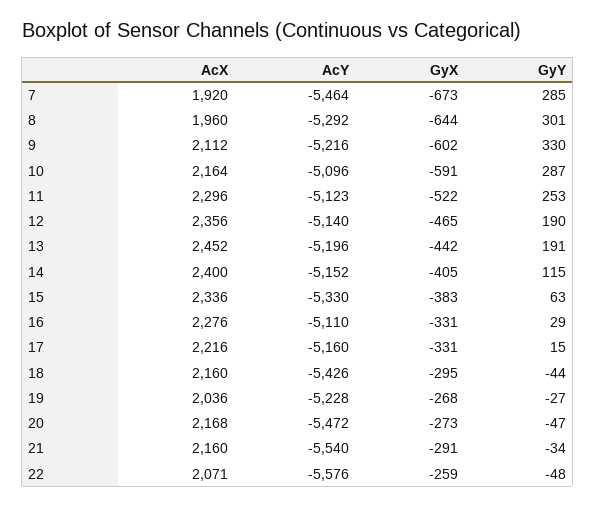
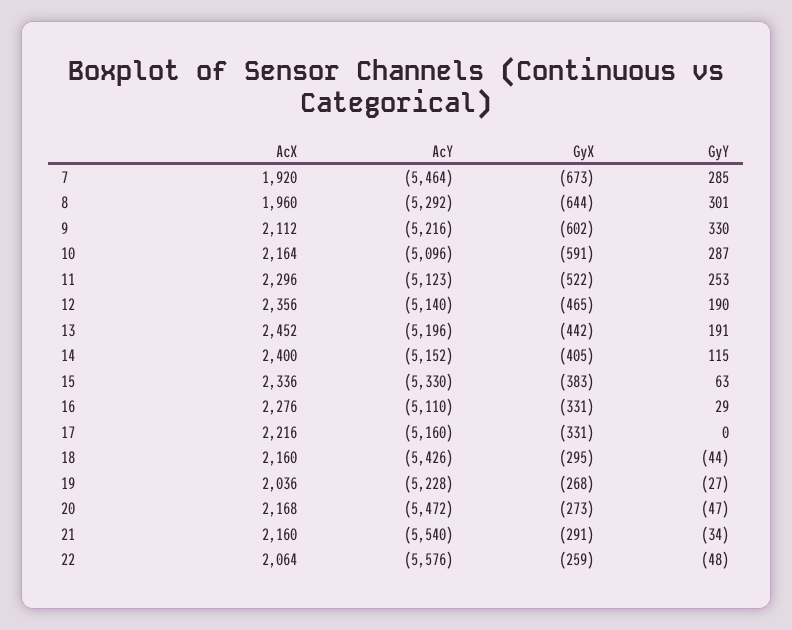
  {
    "AcX": {
      "7": 1920,
      "8": 1960,
      "9": 2112,
      "10": 2164,
      "11": 2296,
      "12": 2356,
      "13": 2452,
      "14": 2400,
      "15": 2336,
      "16": 2276,
      "17": 2216,
      "18": 2160,
      "19": 2036,
      "20": 2168,
      "21": 2160,
-     "22": 2071
+     "22": 2064
    },
    "AcY": {
      "7": -5464,
      "8": -5292,
      "9": -5216,
      "10": -5096,
      "11": -5123,
      "12": -5140,
      "13": -5196,
      "14": -5152,
      "15": -5330,
      "16": -5110,
      "17": -5160,
      "18": -5426,
      "19": -5228,
      "20": -5472,
      "21": -5540,
      "22": -5576
    },
    "GyX": {
      "7": -673,
      "8": -644,
      "9": -602,
      "10": -591,
      "11": -522,
      "12": -465,
      "13": -442,
      "14": -405,
      "15": -383,
      "16": -331,
      "17": -331,
      "18": -295,
      "19": -268,
      "20": -273,
      "21": -291,
      "22": -259
    },
    "GyY": {
      "7": 285,
      "8": 301,
      "9": 330,
      "10": 287,
      "11": 253,
      "12": 190,
      "13": 191,
      "14": 115,
      "15": 63,
      "16": 29,
-     "17": 15,
+     "17": 0,
      "18": -44,
      "19": -27,
      "20": -47,
      "21": -34,
      "22": -48
    }
  }

